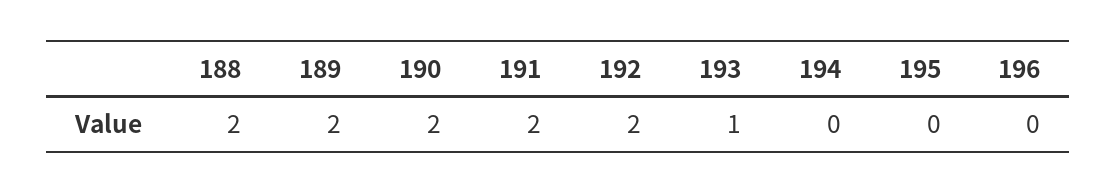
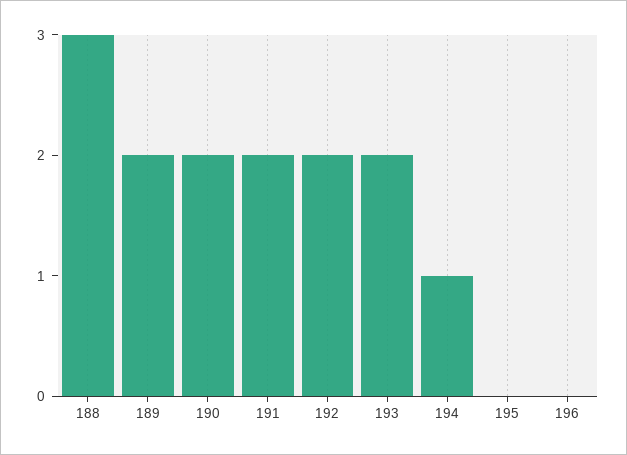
  {
-   "188": 2,
+   "188": 3,
    "189": 2,
    "190": 2,
    "191": 2,
    "192": 2,
-   "193": 1,
+   "193": 2,
-   "194": 0,
+   "194": 1,
    "195": 0,
    "196": 0
  }

